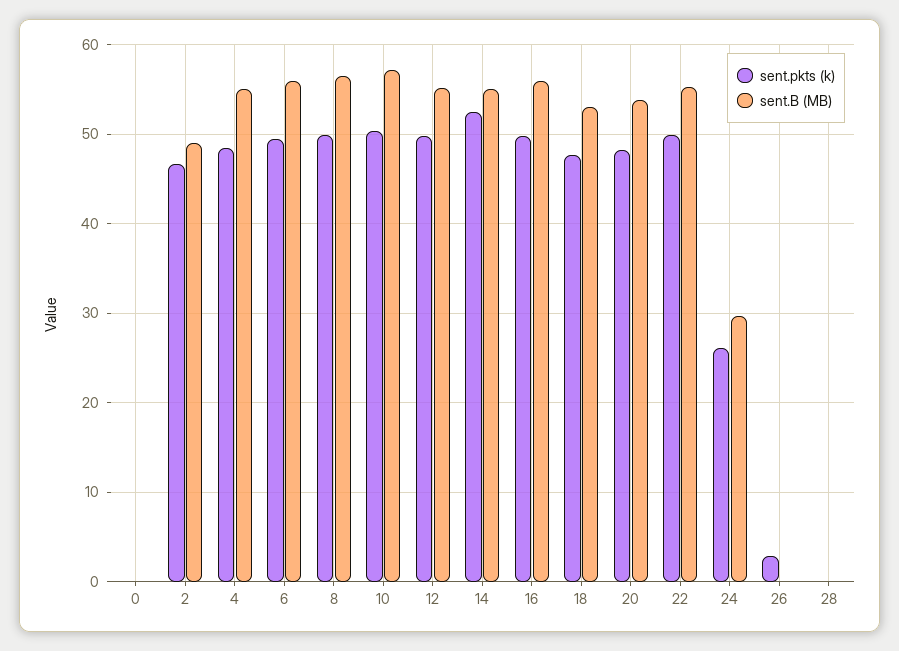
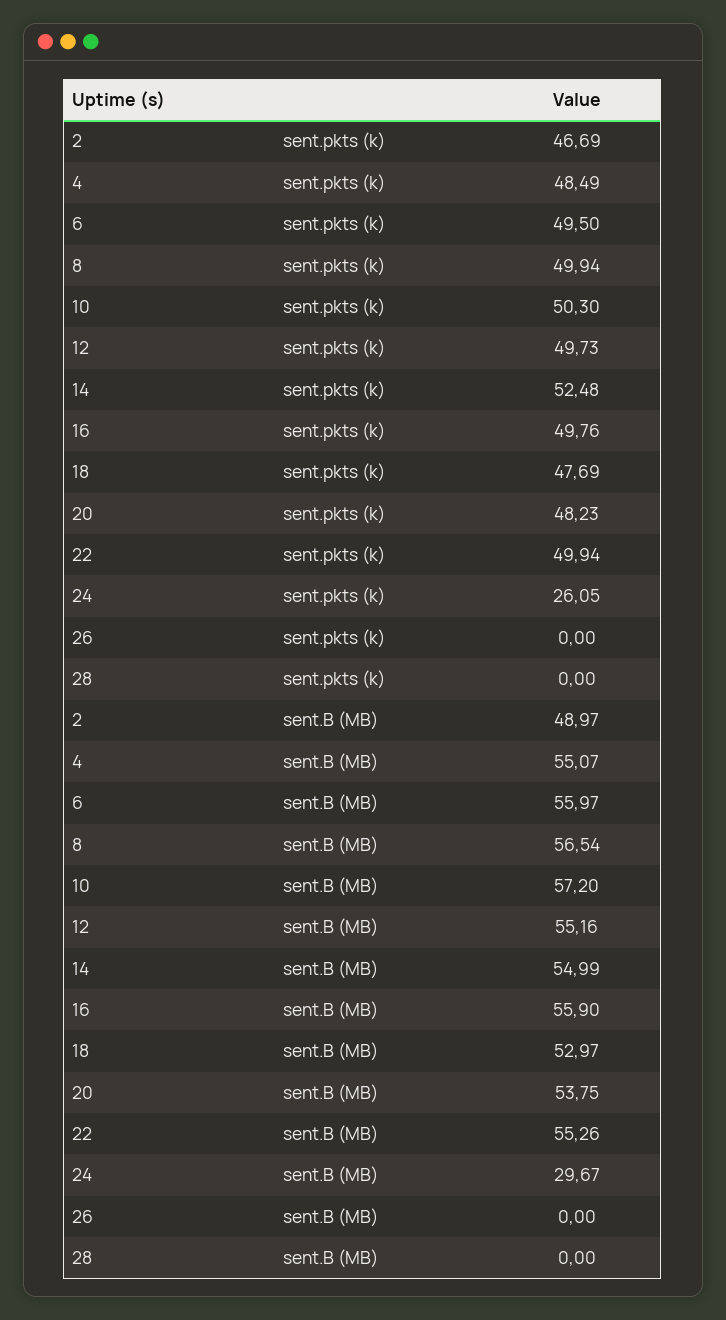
  {
    "sent.pkts (k)": {
-     "0": 0,
      "2": 46.69,
      "4": 48.49,
      "6": 49.5,
      "8": 49.94,
      "10": 50.3,
      "12": 49.73,
      "14": 52.48,
      "16": 49.76,
      "18": 47.69,
      "20": 48.23,
      "22": 49.94,
      "24": 26.05,
-     "26": 3,
+     "26": 0,
      "28": 0
    },
    "sent.B (MB)": {
-     "0": 0,
      "2": 48.97,
      "4": 55.07,
      "6": 55.97,
      "8": 56.54,
      "10": 57.2,
      "12": 55.16,
      "14": 54.99,
      "16": 55.9,
      "18": 52.97,
      "20": 53.75,
      "22": 55.26,
      "24": 29.67,
      "26": 0,
      "28": 0
    }
  }

